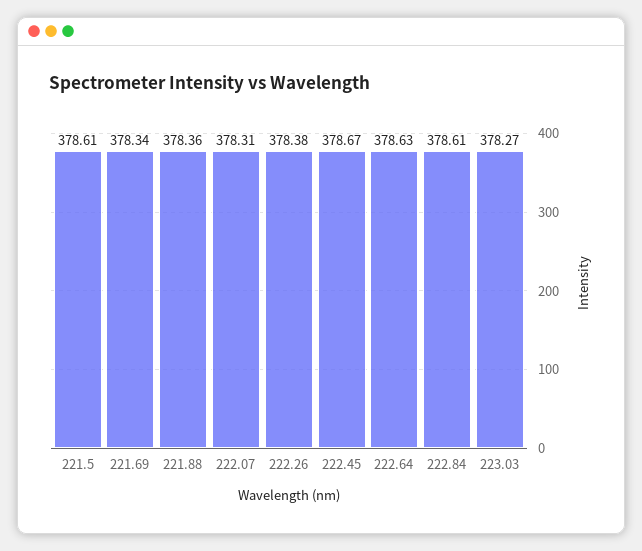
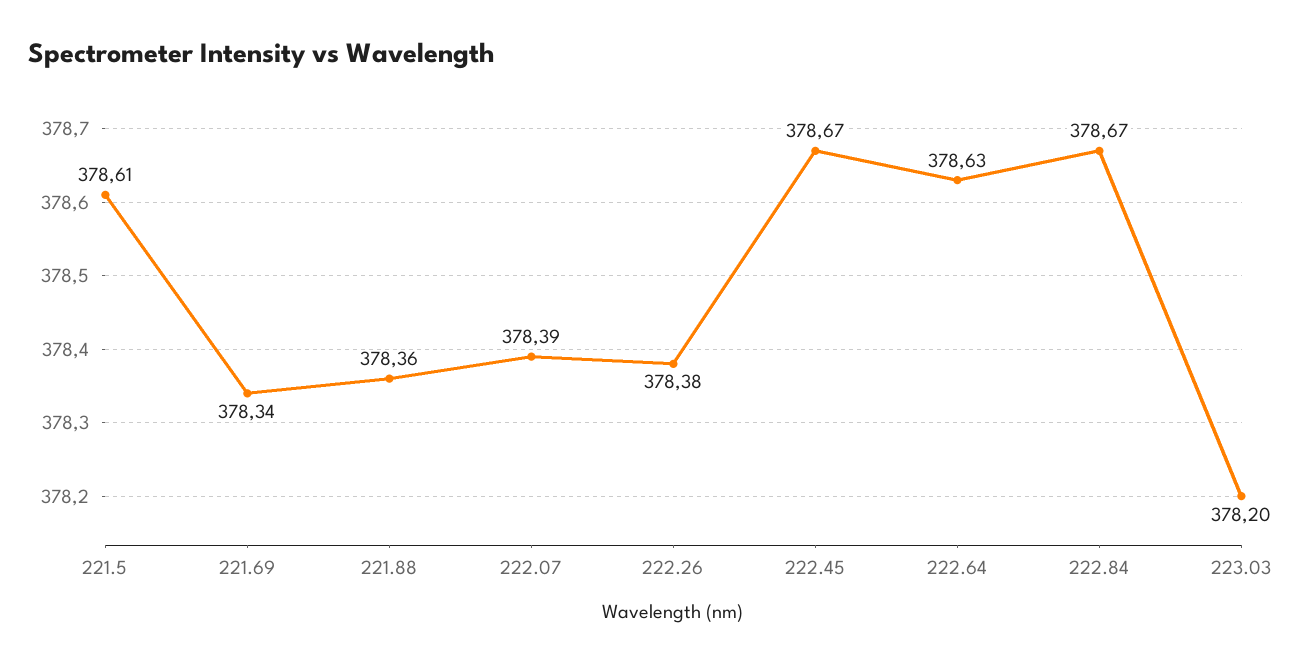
  {
    "221.5": 378.61,
    "221.69": 378.34,
    "221.88": 378.36,
-   "222.07": 378.31,
+   "222.07": 378.39,
    "222.26": 378.38,
    "222.45": 378.67,
    "222.64": 378.63,
-   "222.84": 378.61,
+   "222.84": 378.67,
-   "223.03": 378.27
+   "223.03": 378.2
  }

